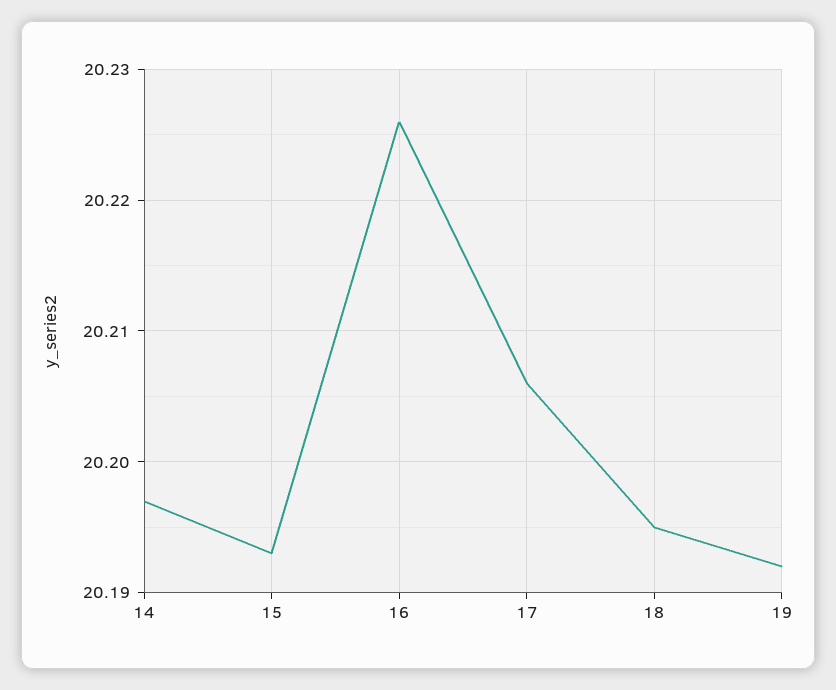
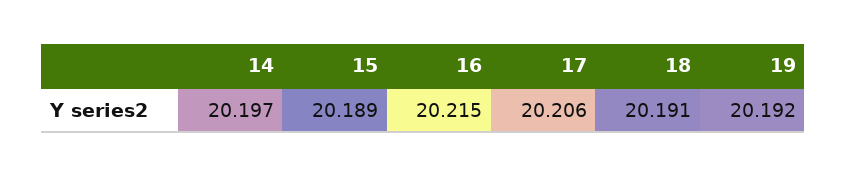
  {
    "14": 20.197,
-   "15": 20.193,
+   "15": 20.189,
-   "16": 20.226,
+   "16": 20.215,
    "17": 20.206,
-   "18": 20.195,
+   "18": 20.191,
    "19": 20.192
  }

